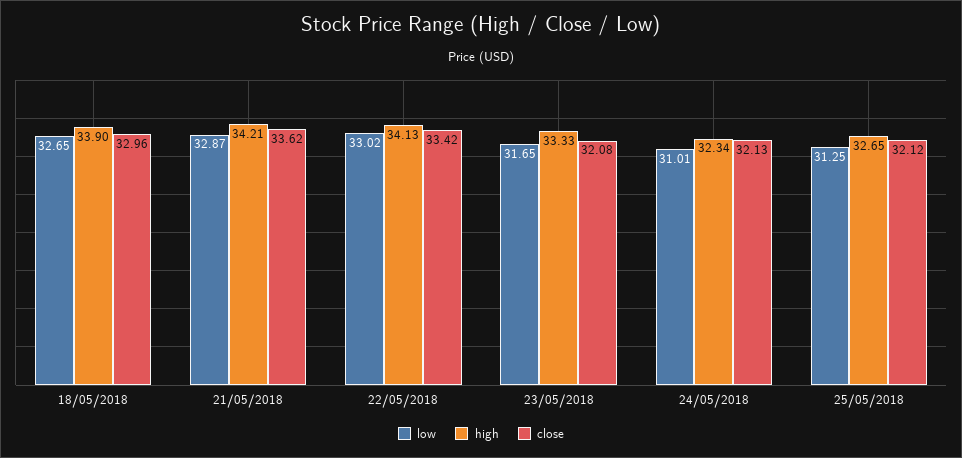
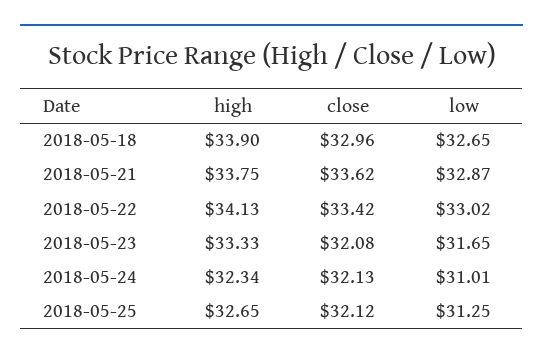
  {
    "low": {
      "18/05/2018": 32.65,
      "21/05/2018": 32.87,
      "22/05/2018": 33.02,
      "23/05/2018": 31.65,
      "24/05/2018": 31.01,
      "25/05/2018": 31.25
    },
    "high": {
      "18/05/2018": 33.9,
-     "21/05/2018": 34.21,
+     "21/05/2018": 33.75,
      "22/05/2018": 34.13,
      "23/05/2018": 33.33,
      "24/05/2018": 32.34,
      "25/05/2018": 32.65
    },
    "close": {
      "18/05/2018": 32.96,
      "21/05/2018": 33.62,
      "22/05/2018": 33.42,
      "23/05/2018": 32.08,
      "24/05/2018": 32.13,
      "25/05/2018": 32.12
    }
  }

